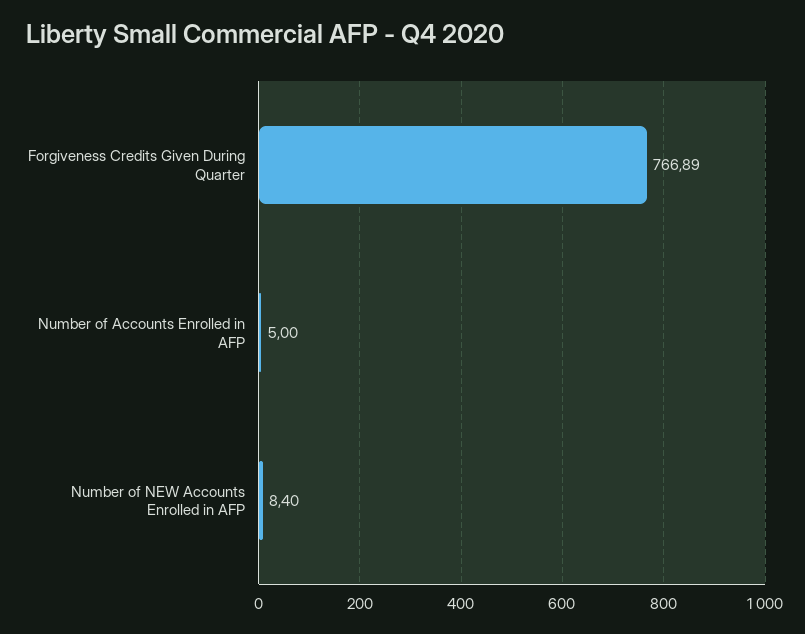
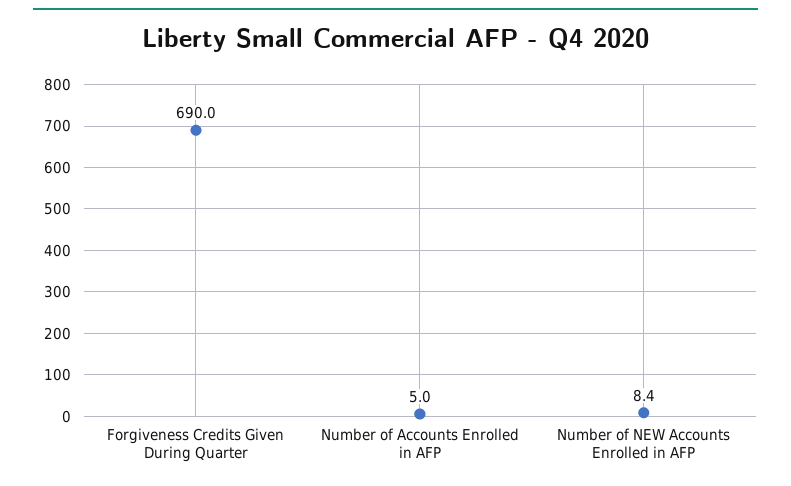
  {
-   "Forgiveness Credits Given During Quarter": 766.89,
+   "Forgiveness Credits Given During Quarter": 690,
    "Number of Accounts Enrolled in AFP": 5,
    "Number of NEW Accounts Enrolled in AFP": 8.4
  }

